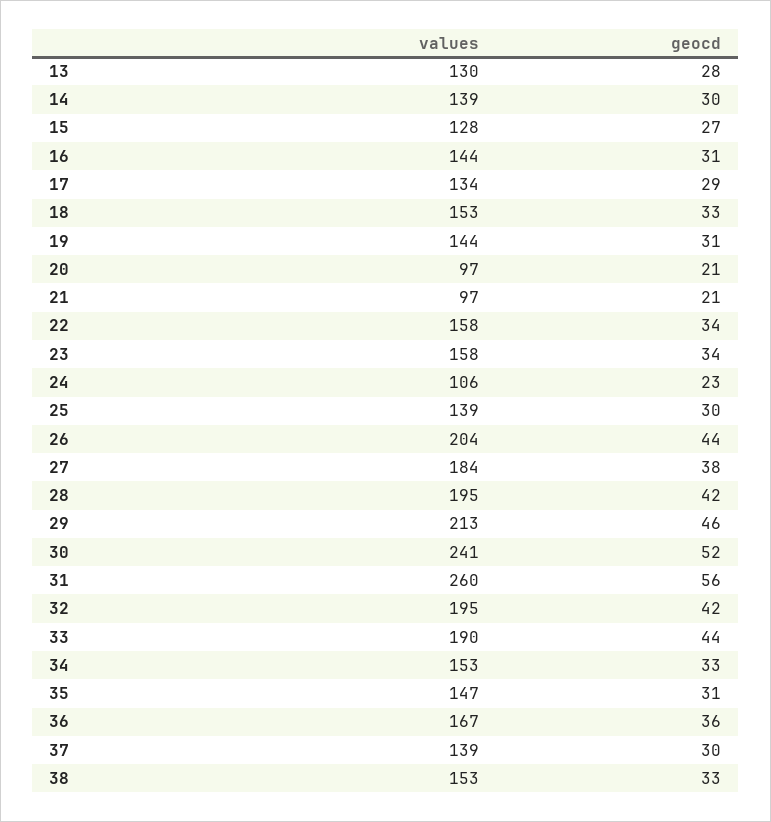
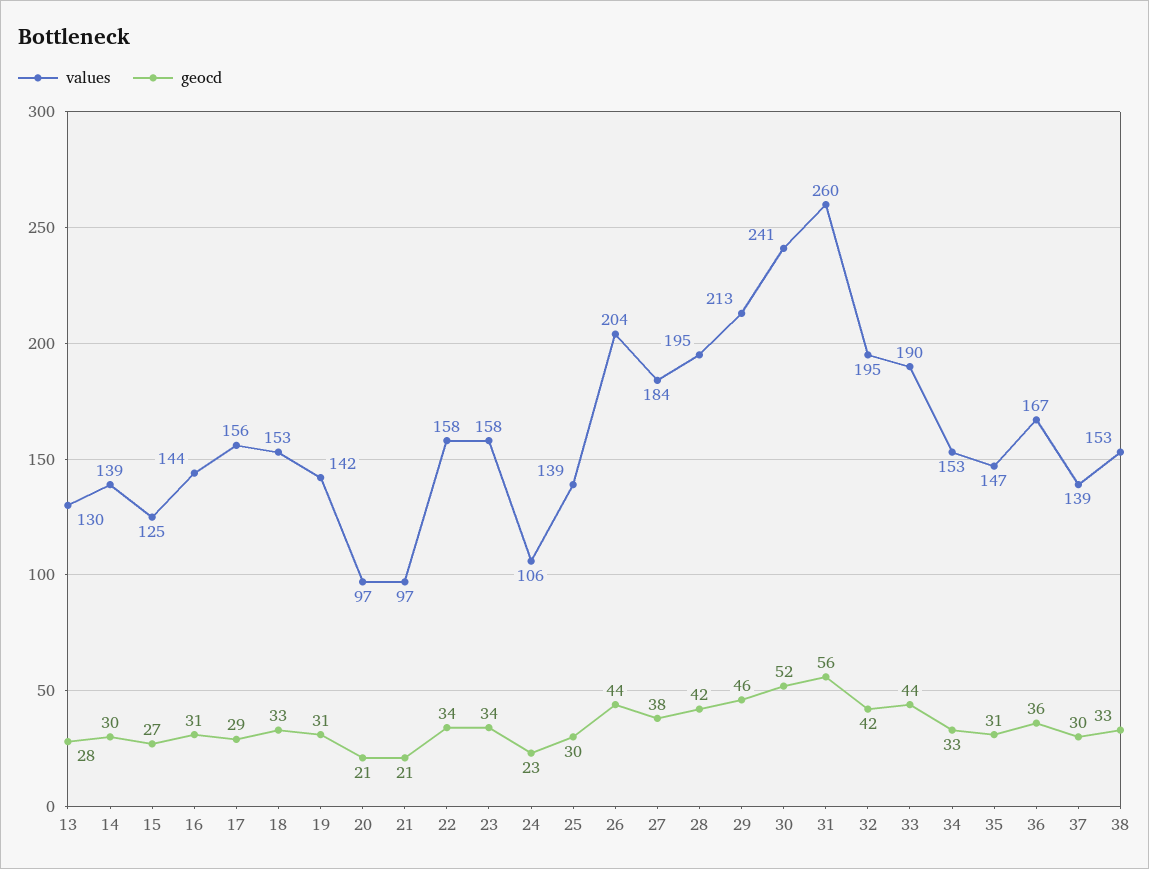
  {
    "values": {
      "13": 130,
      "14": 139,
-     "15": 128,
+     "15": 125,
      "16": 144,
-     "17": 134,
+     "17": 156,
      "18": 153,
-     "19": 144,
+     "19": 142,
      "20": 97,
      "21": 97,
      "22": 158,
      "23": 158,
      "24": 106,
      "25": 139,
      "26": 204,
      "27": 184,
      "28": 195,
      "29": 213,
      "30": 241,
      "31": 260,
      "32": 195,
      "33": 190,
      "34": 153,
      "35": 147,
      "36": 167,
      "37": 139,
      "38": 153
    },
    "geocd": {
      "13": 28,
      "14": 30,
      "15": 27,
      "16": 31,
      "17": 29,
      "18": 33,
      "19": 31,
      "20": 21,
      "21": 21,
      "22": 34,
      "23": 34,
      "24": 23,
      "25": 30,
      "26": 44,
      "27": 38,
      "28": 42,
      "29": 46,
      "30": 52,
      "31": 56,
      "32": 42,
      "33": 44,
      "34": 33,
      "35": 31,
      "36": 36,
      "37": 30,
      "38": 33
    }
  }

